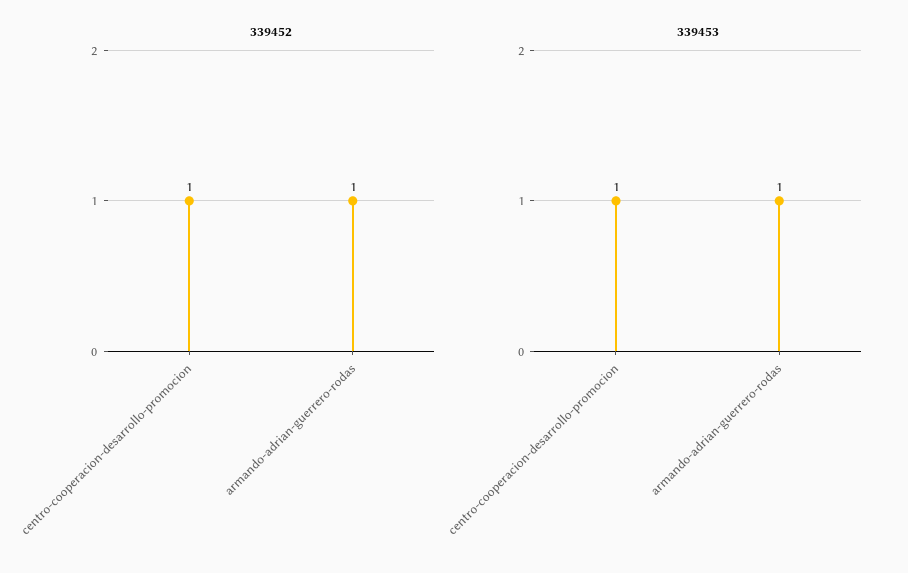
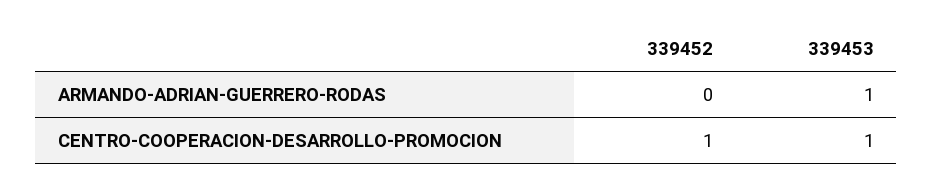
  {
    "339452": {
      "centro-cooperacion-desarrollo-promocion": 1,
-     "armando-adrian-guerrero-rodas": 1
+     "armando-adrian-guerrero-rodas": 0
    },
    "339453": {
      "centro-cooperacion-desarrollo-promocion": 1,
      "armando-adrian-guerrero-rodas": 1
    }
  }

